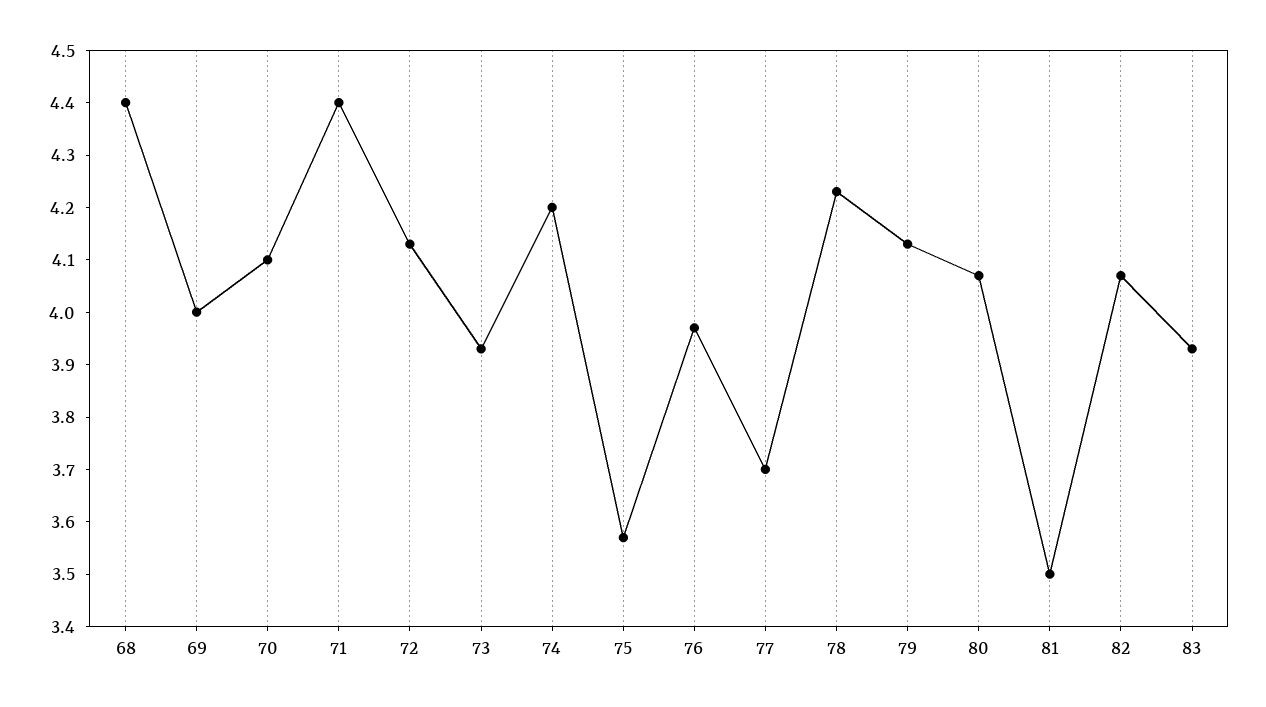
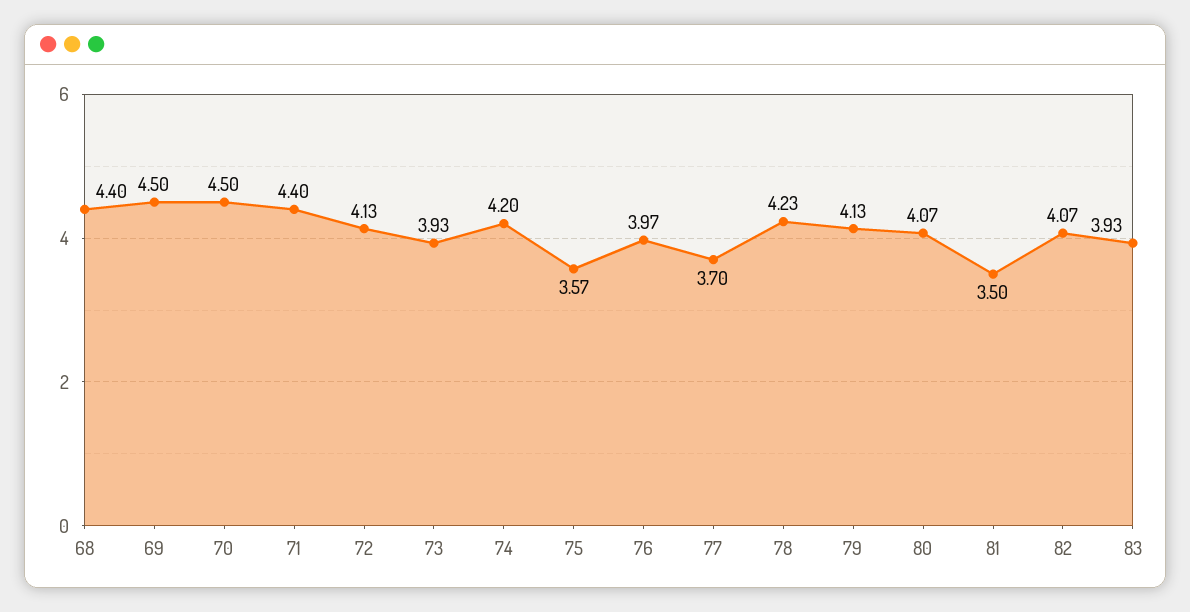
  {
    "68": 4.4,
-   "69": 4,
+   "69": 4.5,
-   "70": 4.1,
+   "70": 4.5,
    "71": 4.4,
    "72": 4.13,
    "73": 3.93,
    "74": 4.2,
    "75": 3.57,
    "76": 3.97,
    "77": 3.7,
    "78": 4.23,
    "79": 4.13,
    "80": 4.07,
    "81": 3.5,
    "82": 4.07,
    "83": 3.93
  }

